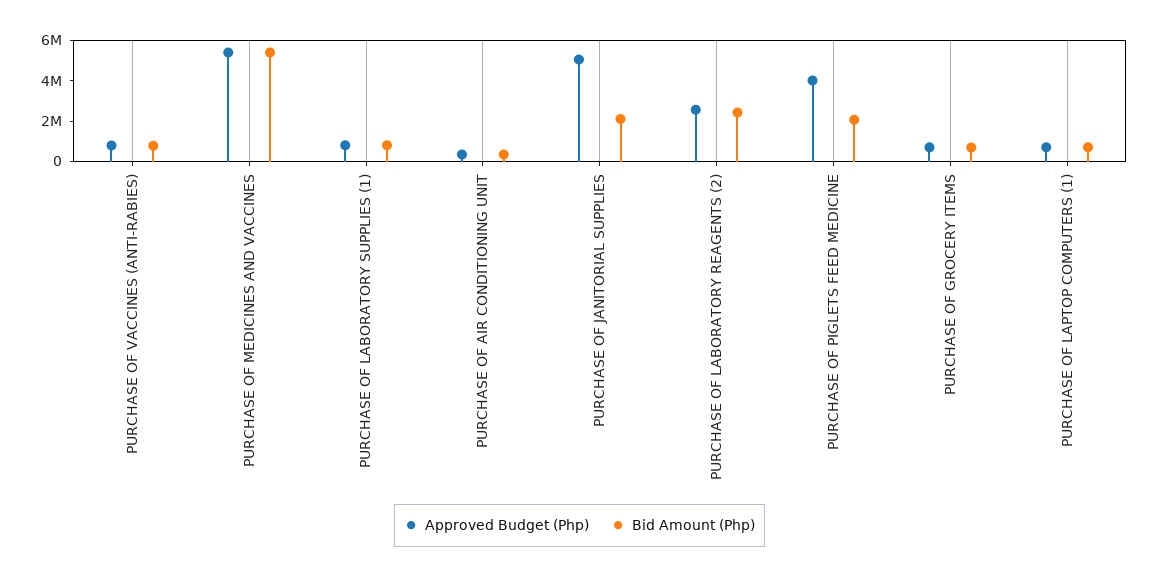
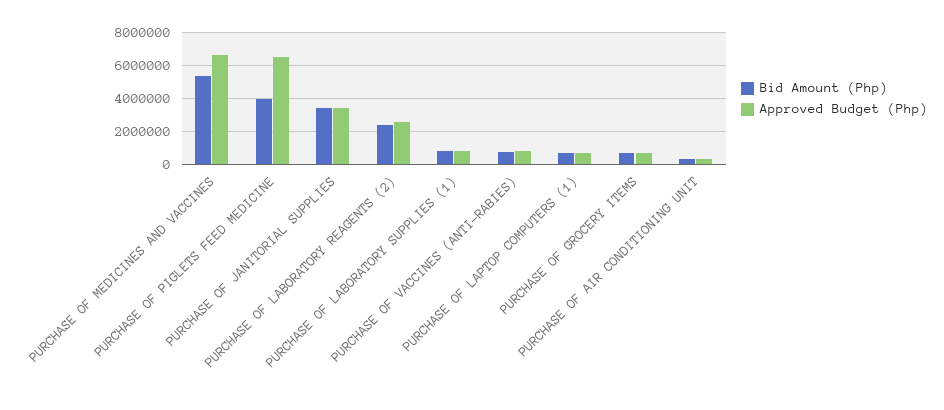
  {
    "Approved Budget (Php)": {
      "PURCHASE OF VACCINES (ANTI-RABIES)": 1000000,
-     "PURCHASE OF MEDICINES AND VACCINES": 5500000,
+     "PURCHASE OF MEDICINES AND VACCINES": 6500000,
      "PURCHASE OF LABORATORY SUPPLIES (1)": 1000000,
      "PURCHASE OF AIR CONDITIONING UNIT": 500000,
-     "PURCHASE OF JANITORIAL SUPPLIES": 5000000,
+     "PURCHASE OF JANITORIAL SUPPLIES": 3500000,
      "PURCHASE OF LABORATORY REAGENTS (2)": 2500000,
-     "PURCHASE OF PIGLETS FEED MEDICINE": 4000000,
+     "PURCHASE OF PIGLETS FEED MEDICINE": 6500000,
      "PURCHASE OF GROCERY ITEMS": 500000,
      "PURCHASE OF LAPTOP COMPUTERS (1)": 500000
    },
    "Bid Amount (Php)": {
      "PURCHASE OF VACCINES (ANTI-RABIES)": 1000000,
      "PURCHASE OF MEDICINES AND VACCINES": 5500000,
      "PURCHASE OF LABORATORY SUPPLIES (1)": 1000000,
      "PURCHASE OF AIR CONDITIONING UNIT": 500000,
-     "PURCHASE OF JANITORIAL SUPPLIES": 2000000,
+     "PURCHASE OF JANITORIAL SUPPLIES": 3500000,
      "PURCHASE OF LABORATORY REAGENTS (2)": 2500000,
-     "PURCHASE OF PIGLETS FEED MEDICINE": 2000000,
+     "PURCHASE OF PIGLETS FEED MEDICINE": 4000000,
      "PURCHASE OF GROCERY ITEMS": 500000,
      "PURCHASE OF LAPTOP COMPUTERS (1)": 500000
    }
  }

